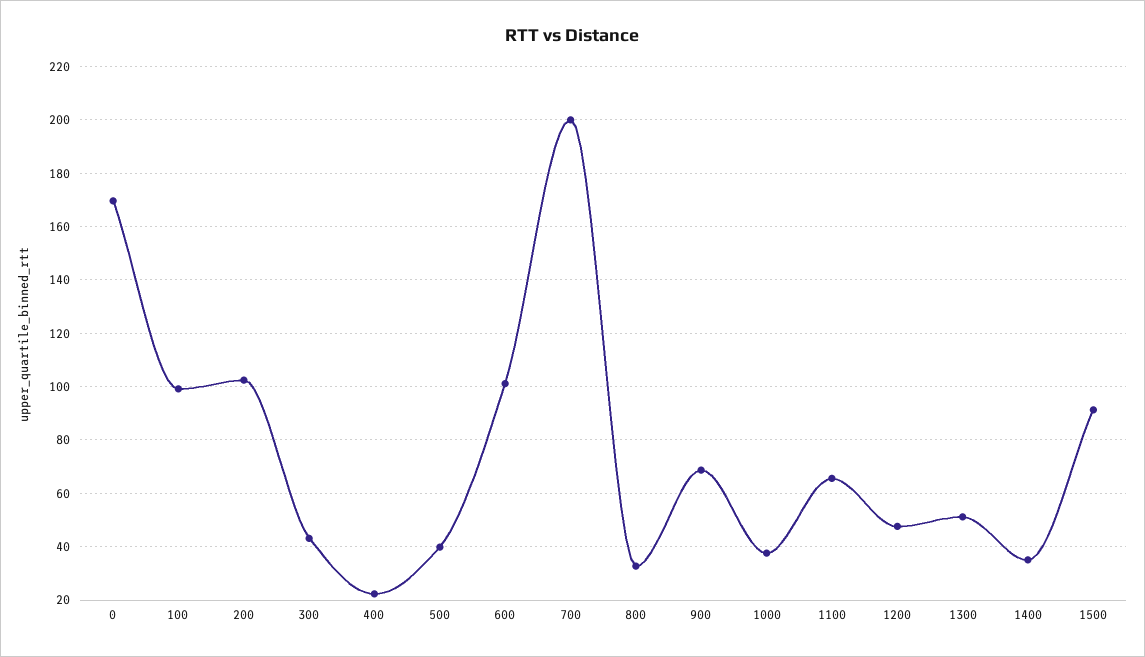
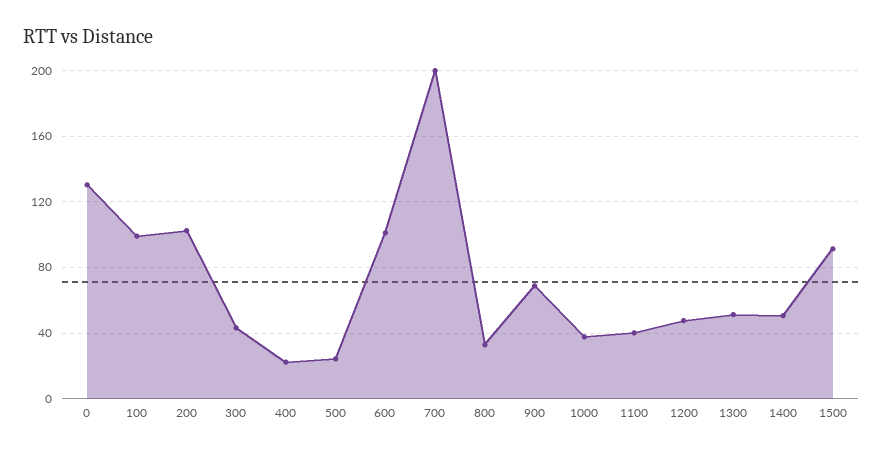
  {
-   "0": 170,
+   "0": 130,
    "100": 100,
    "200": 102.5,
    "300": 42.5,
    "400": 22.5,
-   "500": 40,
+   "500": 25,
    "600": 100,
    "700": 200,
    "800": 32.5,
    "900": 67.5,
    "1000": 37.5,
-   "1100": 65,
+   "1100": 40,
    "1200": 47.5,
    "1300": 50,
-   "1400": 35,
+   "1400": 50,
    "1500": 92.5
  }

